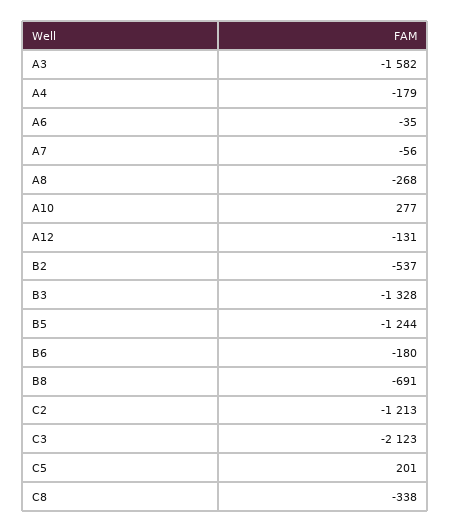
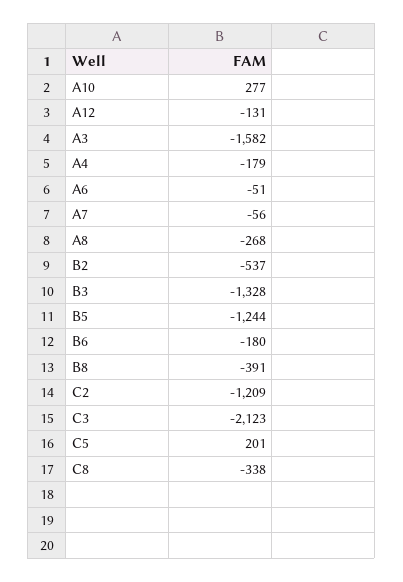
  {
    "A3": -1582,
    "A4": -179,
-   "A6": -35,
+   "A6": -51,
    "A7": -56,
    "A8": -268,
    "A10": 277,
    "A12": -131,
    "B2": -537,
    "B3": -1328,
    "B5": -1244,
    "B6": -180,
-   "B8": -691,
+   "B8": -391,
-   "C2": -1213,
+   "C2": -1209,
    "C3": -2123,
    "C5": 201,
    "C8": -338
  }

